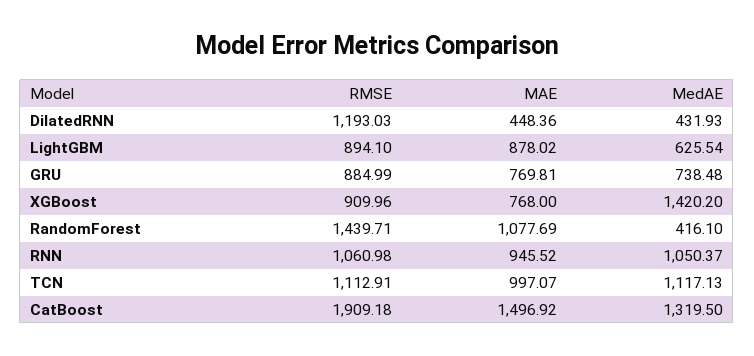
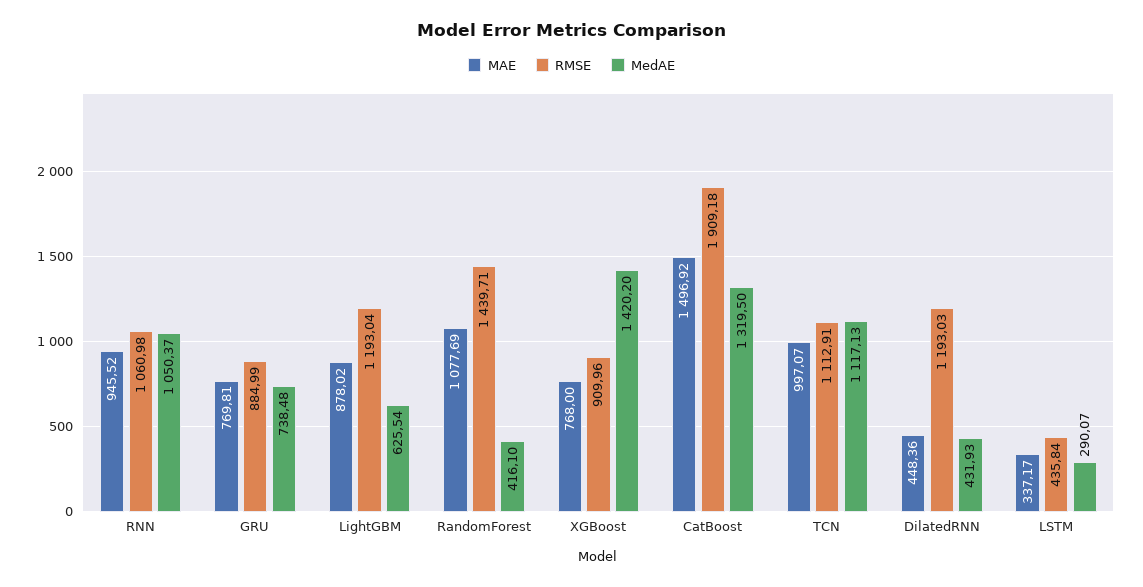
  {
    "RMSE": {
      "DilatedRNN": 1193.03,
-     "LightGBM": 894.1,
+     "LightGBM": 1193.04,
      "GRU": 884.99,
      "XGBoost": 909.96,
      "RandomForest": 1439.71,
      "RNN": 1060.98,
      "TCN": 1112.91,
-     "CatBoost": 1909.18
+     "CatBoost": 1909.18,
+     "LSTM": 435.84
    },
    "MAE": {
      "DilatedRNN": 448.36,
      "LightGBM": 878.02,
      "GRU": 769.81,
      "XGBoost": 768,
      "RandomForest": 1077.69,
      "RNN": 945.52,
      "TCN": 997.07,
-     "CatBoost": 1496.92
+     "CatBoost": 1496.92,
+     "LSTM": 337.17
    },
    "MedAE": {
      "DilatedRNN": 431.93,
      "LightGBM": 625.54,
      "GRU": 738.48,
      "XGBoost": 1420.2,
      "RandomForest": 416.1,
      "RNN": 1050.37,
      "TCN": 1117.13,
-     "CatBoost": 1319.5
+     "CatBoost": 1319.5,
+     "LSTM": 290.07
    }
  }

